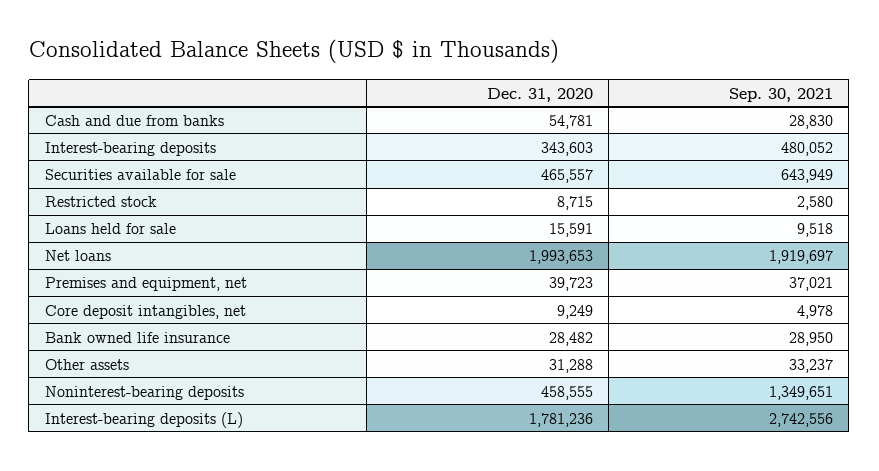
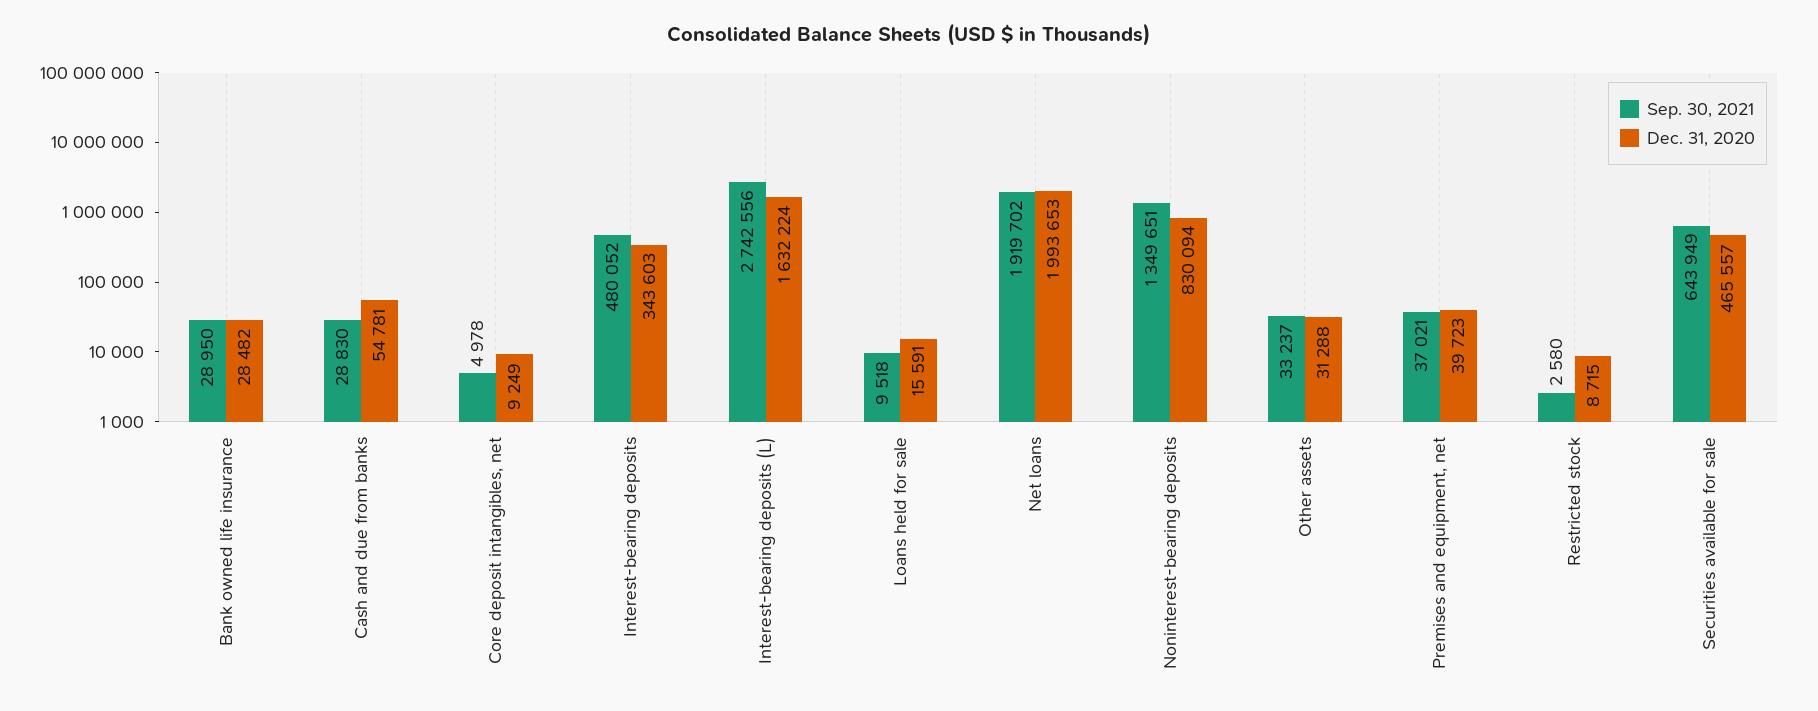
  {
    "Dec. 31, 2020": {
      "Cash and due from banks": 54781,
      "Interest-bearing deposits": 343603,
      "Securities available for sale": 465557,
      "Restricted stock": 8715,
      "Loans held for sale": 15591,
      "Net loans": 1993653,
      "Premises and equipment, net": 39723,
      "Core deposit intangibles, net": 9249,
      "Bank owned life insurance": 28482,
      "Other assets": 31288,
-     "Noninterest-bearing deposits": 458555,
+     "Noninterest-bearing deposits": 830094,
-     "Interest-bearing deposits (L)": 1781236
+     "Interest-bearing deposits (L)": 1632224
    },
    "Sep. 30, 2021": {
      "Cash and due from banks": 28830,
      "Interest-bearing deposits": 480052,
      "Securities available for sale": 643949,
      "Restricted stock": 2580,
      "Loans held for sale": 9518,
-     "Net loans": 1919697,
+     "Net loans": 1919702,
      "Premises and equipment, net": 37021,
      "Core deposit intangibles, net": 4978,
      "Bank owned life insurance": 28950,
      "Other assets": 33237,
      "Noninterest-bearing deposits": 1349651,
      "Interest-bearing deposits (L)": 2742556
    }
  }

